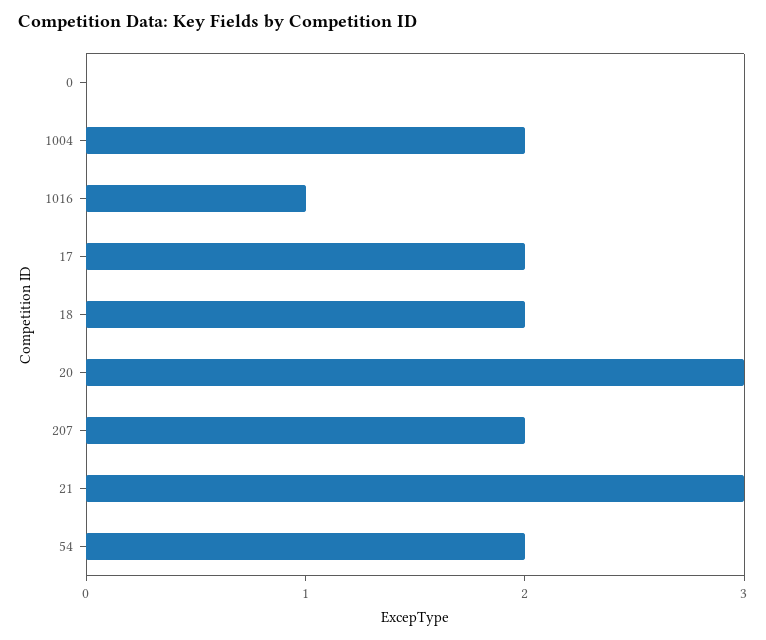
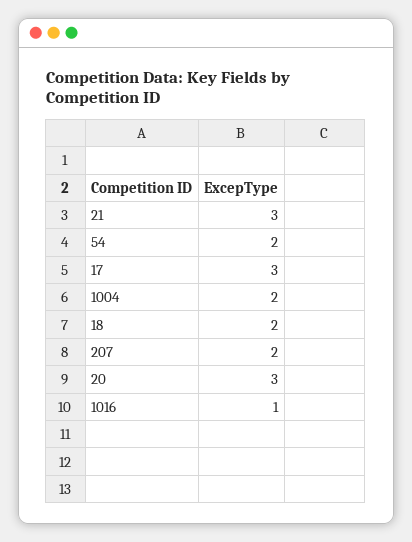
  {
-   "0": 0,
    "1004": 2,
    "1016": 1,
-   "17": 2,
+   "17": 3,
    "18": 2,
    "20": 3,
    "207": 2,
    "21": 3,
    "54": 2
  }

